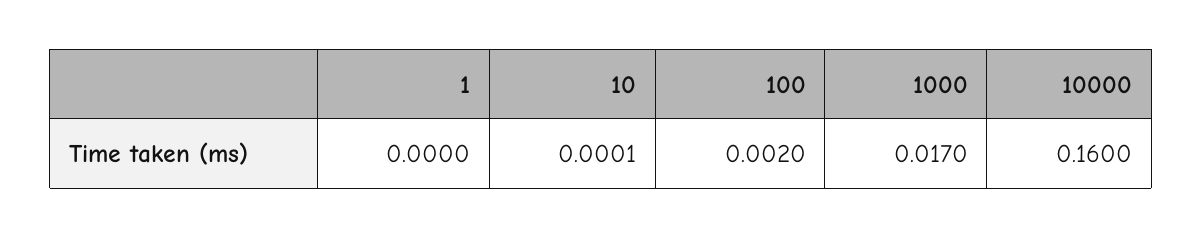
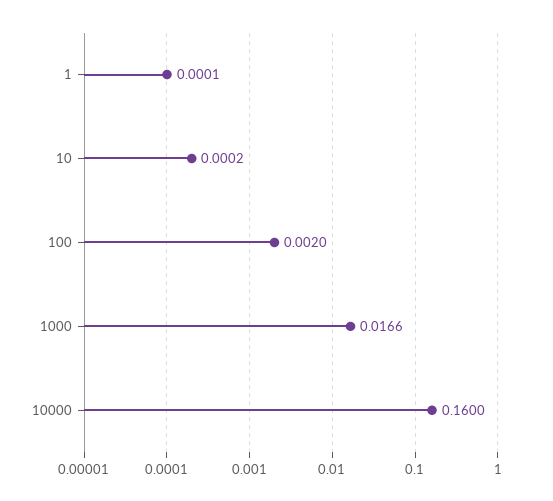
  {
-   "1": 0,
+   "1": 0.0001,
-   "10": 0.0001,
+   "10": 0.0002,
    "100": 0.002,
-   "1000": 0.017,
+   "1000": 0.0166,
    "10000": 0.16
  }

